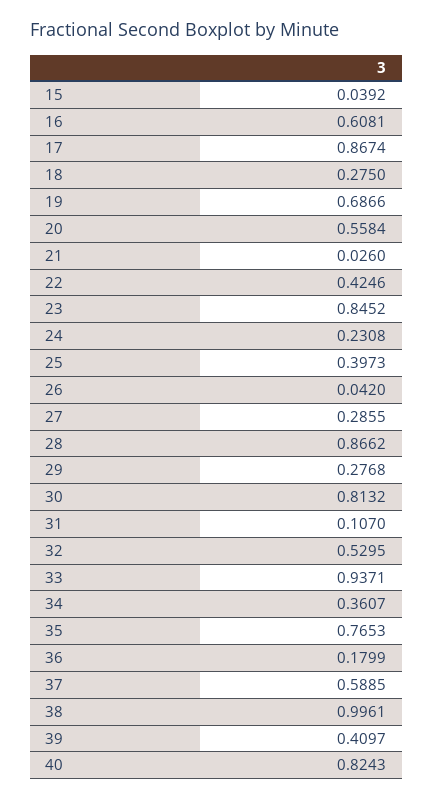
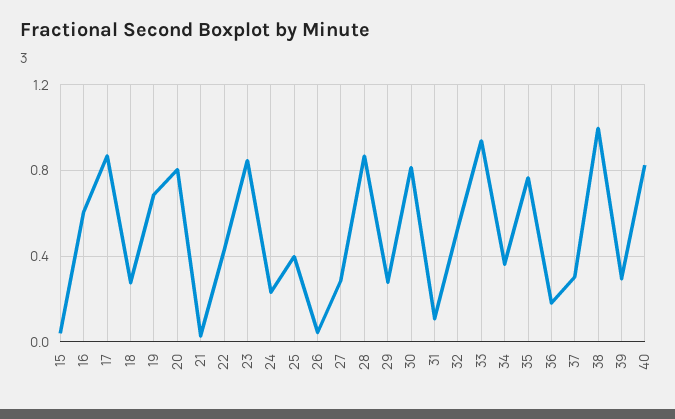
  {
    "15": 0.0392,
    "16": 0.6081,
    "17": 0.8674,
    "18": 0.275,
    "19": 0.6866,
-   "20": 0.5584,
+   "20": 0.8,
    "21": 0.026,
    "22": 0.4246,
    "23": 0.8452,
    "24": 0.2308,
    "25": 0.3973,
    "26": 0.042,
    "27": 0.2855,
    "28": 0.8662,
    "29": 0.2768,
    "30": 0.8132,
    "31": 0.107,
    "32": 0.5295,
    "33": 0.9371,
    "34": 0.3607,
    "35": 0.7653,
    "36": 0.1799,
-   "37": 0.5885,
+   "37": 0.3,
    "38": 0.9961,
-   "39": 0.4097,
+   "39": 0.3,
    "40": 0.8243
  }

